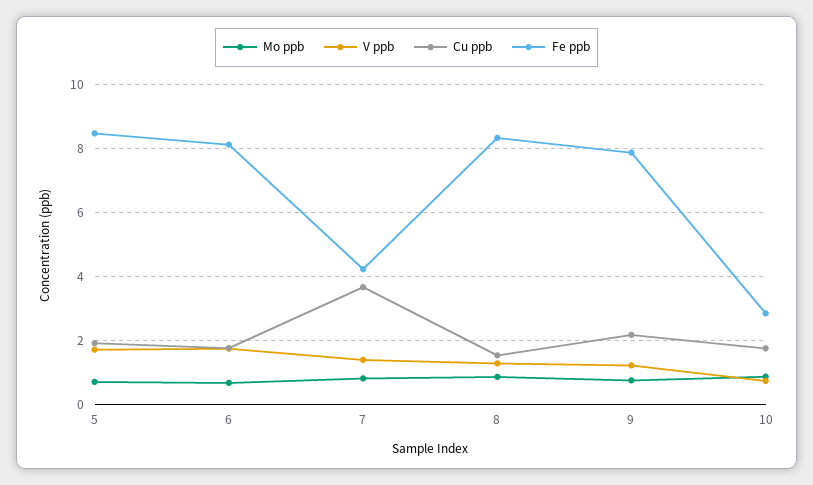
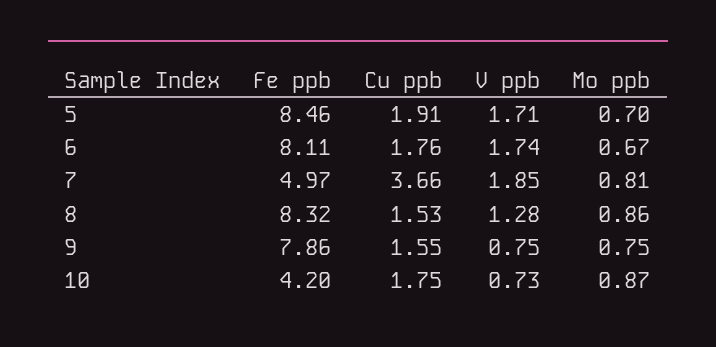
  {
    "Mo ppb": {
      "5": 0.7,
      "6": 0.67,
      "7": 0.81,
      "8": 0.86,
      "9": 0.75,
      "10": 0.87
    },
    "V ppb": {
      "5": 1.71,
      "6": 1.74,
-     "7": 1.4,
+     "7": 1.85,
      "8": 1.28,
-     "9": 1.2,
+     "9": 0.75,
      "10": 0.73
    },
    "Cu ppb": {
      "5": 1.91,
      "6": 1.76,
      "7": 3.66,
      "8": 1.53,
-     "9": 2.2,
+     "9": 1.55,
      "10": 1.75
    },
    "Fe ppb": {
      "5": 8.46,
      "6": 8.11,
-     "7": 4.2,
+     "7": 4.97,
      "8": 8.32,
      "9": 7.86,
-     "10": 2.8
+     "10": 4.2
    }
  }

